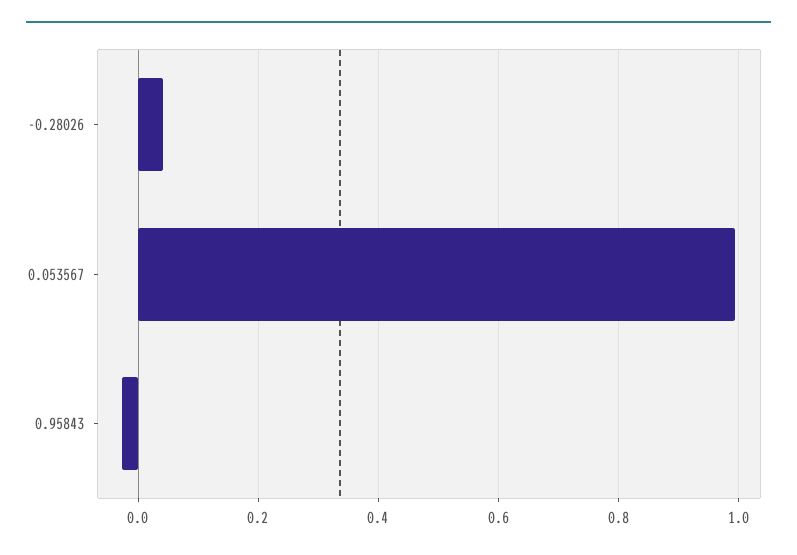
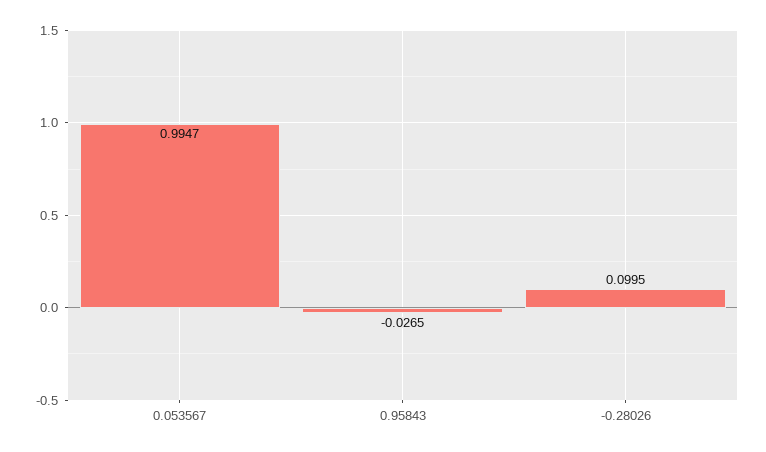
  {
-   "-0.28026": 0.04,
+   "-0.28026": 0.0995,
    "0.053567": 0.9947,
    "0.95843": -0.0265
  }

